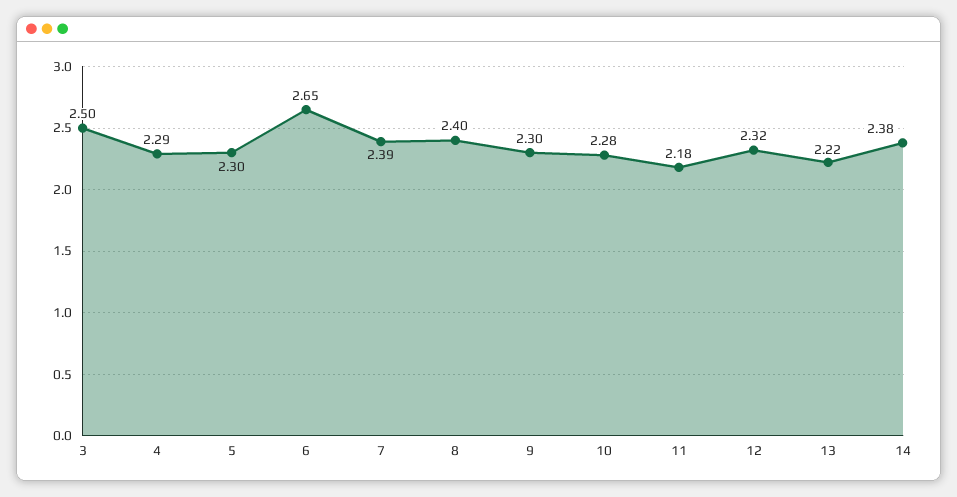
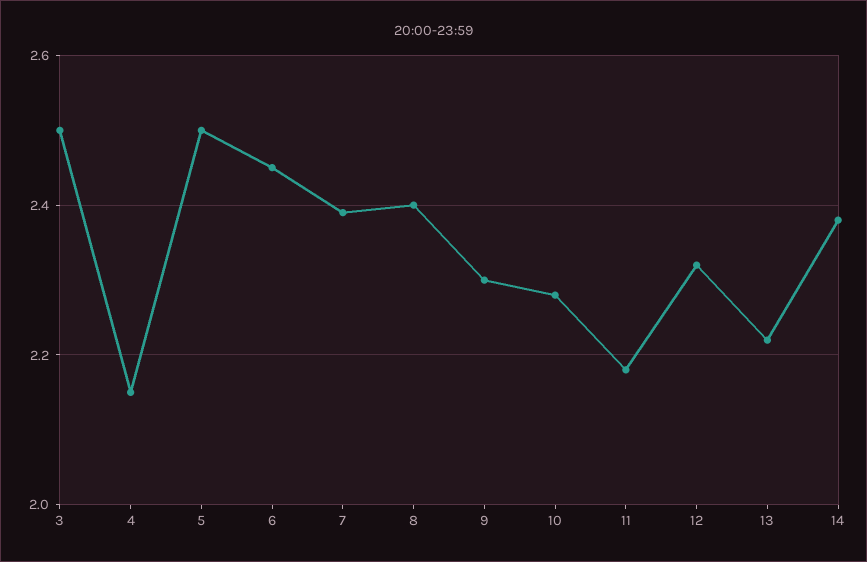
  {
    "3": 2.5,
-   "4": 2.29,
+   "4": 2.15,
-   "5": 2.3,
+   "5": 2.5,
-   "6": 2.65,
+   "6": 2.45,
    "7": 2.39,
    "8": 2.4,
    "9": 2.3,
    "10": 2.28,
    "11": 2.18,
    "12": 2.32,
    "13": 2.22,
    "14": 2.38
  }

